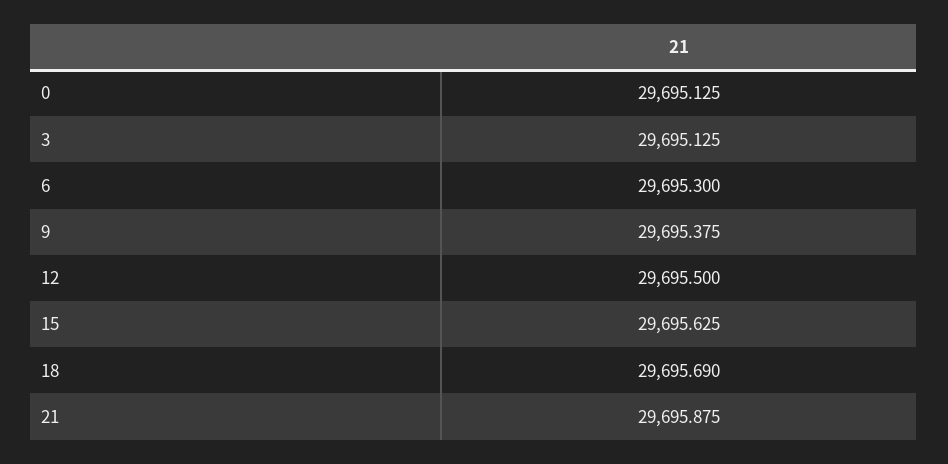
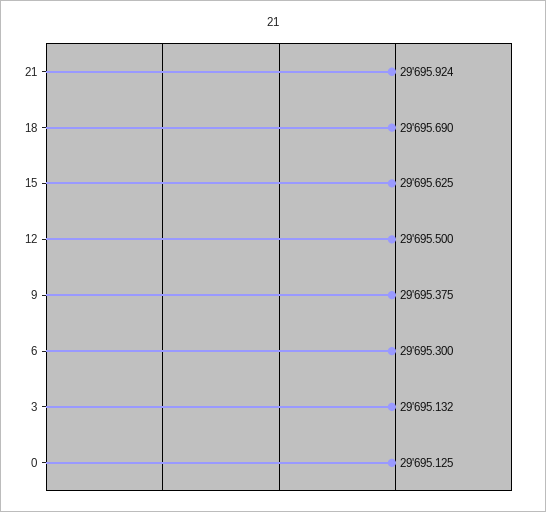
  {
    "0": 29695.125,
-   "3": 29695.125,
+   "3": 29695.132,
    "6": 29695.3,
    "9": 29695.375,
    "12": 29695.5,
    "15": 29695.625,
    "18": 29695.69,
-   "21": 29695.875
+   "21": 29695.924
  }

